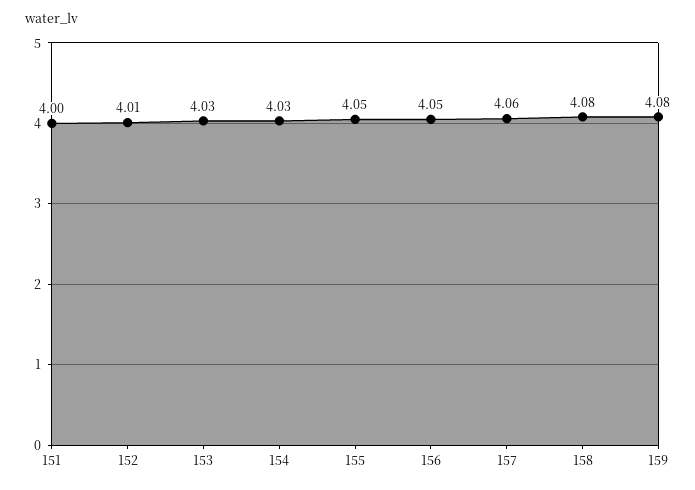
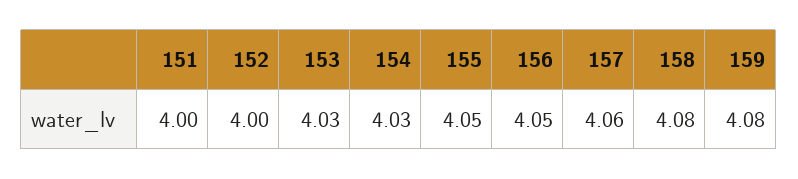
  {
    "151": 4,
-   "152": 4.01,
+   "152": 4,
    "153": 4.03,
    "154": 4.03,
    "155": 4.05,
    "156": 4.05,
    "157": 4.06,
    "158": 4.08,
    "159": 4.08
  }

